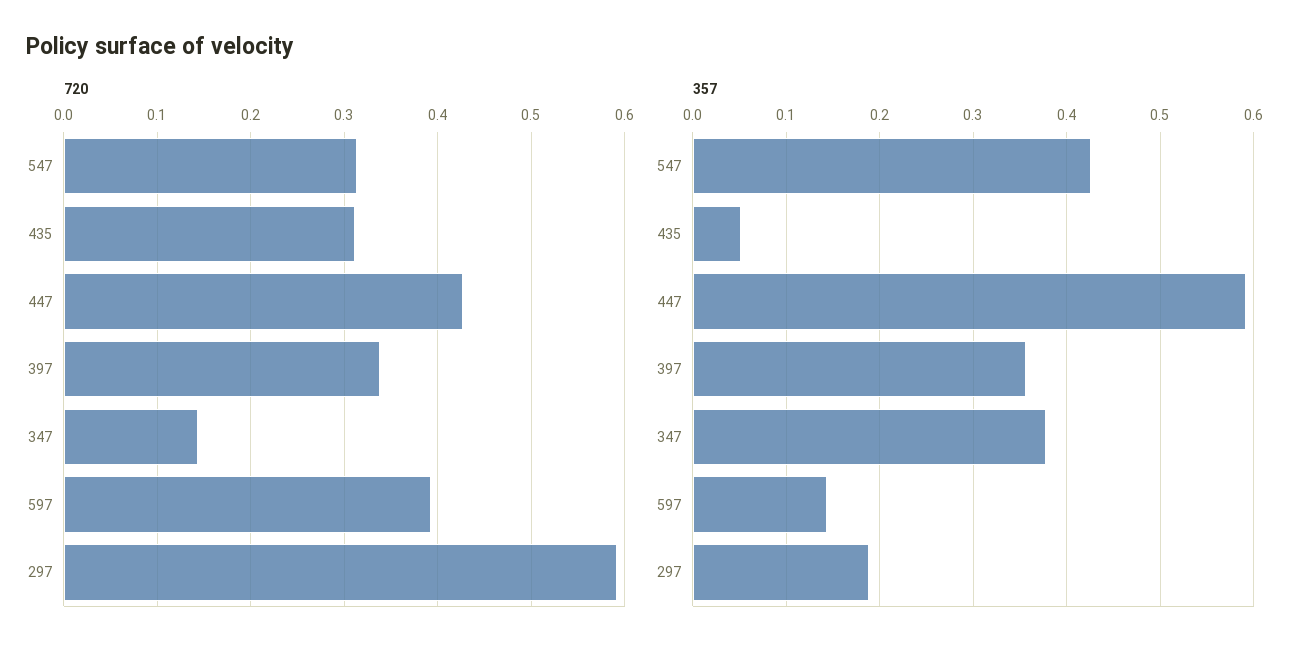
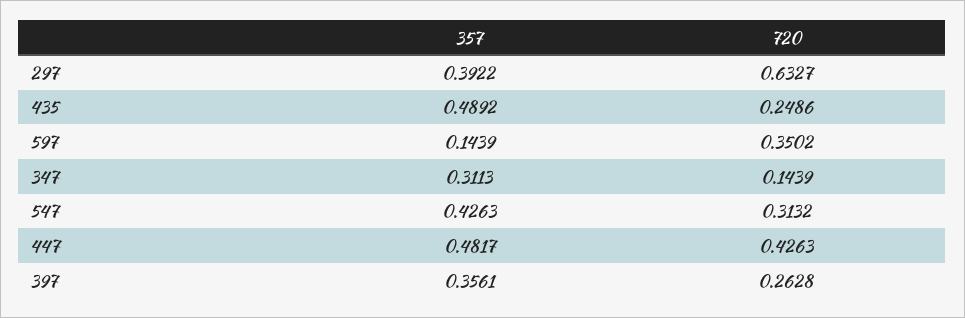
  {
    "720": {
      "547": 0.3132,
-     "435": 0.31,
+     "435": 0.2486,
      "447": 0.4263,
-     "397": 0.34,
+     "397": 0.2628,
      "347": 0.1439,
-     "597": 0.39,
+     "597": 0.3502,
-     "297": 0.59
+     "297": 0.6327
    },
    "357": {
      "547": 0.4263,
-     "435": 0.05,
+     "435": 0.4892,
-     "447": 0.59,
+     "447": 0.4817,
      "397": 0.3561,
-     "347": 0.38,
+     "347": 0.3113,
      "597": 0.1439,
-     "297": 0.19
+     "297": 0.3922
    }
  }

